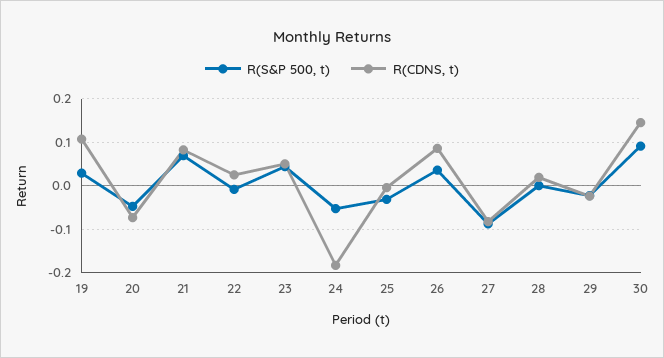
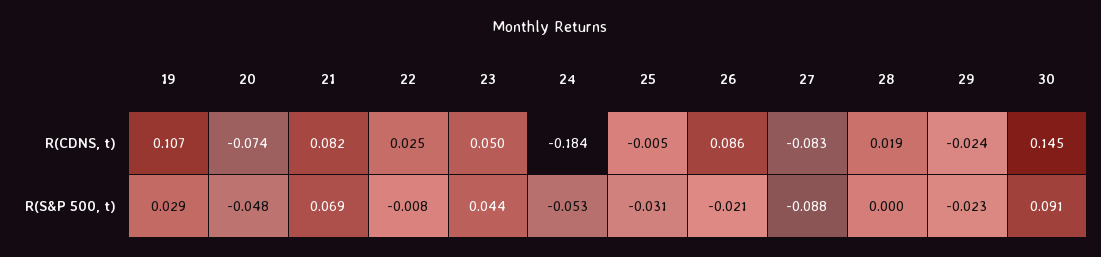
  {
    "R(S&P 500, t)": {
      "19": 0.029,
      "20": -0.048,
      "21": 0.069,
      "22": -0.008,
      "23": 0.044,
      "24": -0.053,
      "25": -0.031,
-     "26": 0.04,
+     "26": -0.021,
      "27": -0.088,
      "28": 0,
      "29": -0.023,
      "30": 0.091
    },
    "R(CDNS, t)": {
      "19": 0.107,
      "20": -0.074,
      "21": 0.082,
      "22": 0.025,
      "23": 0.05,
      "24": -0.184,
      "25": -0.005,
      "26": 0.086,
      "27": -0.083,
      "28": 0.019,
      "29": -0.024,
      "30": 0.145
    }
  }

